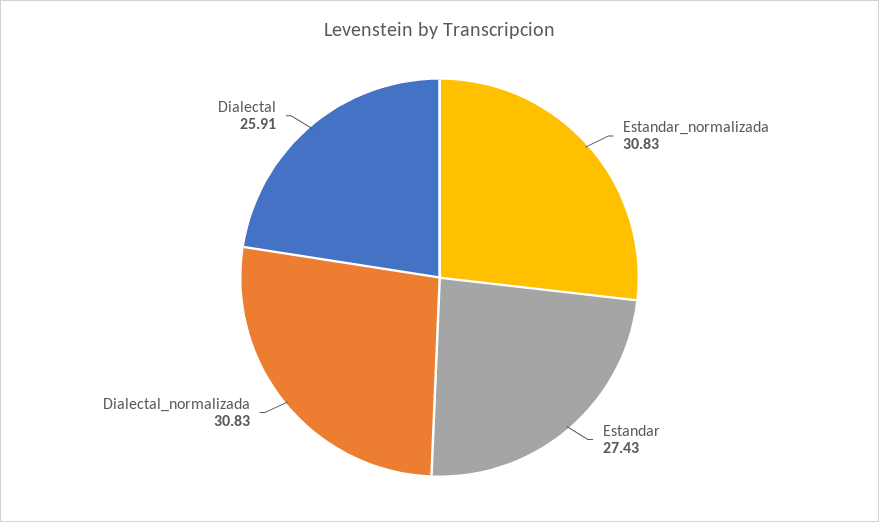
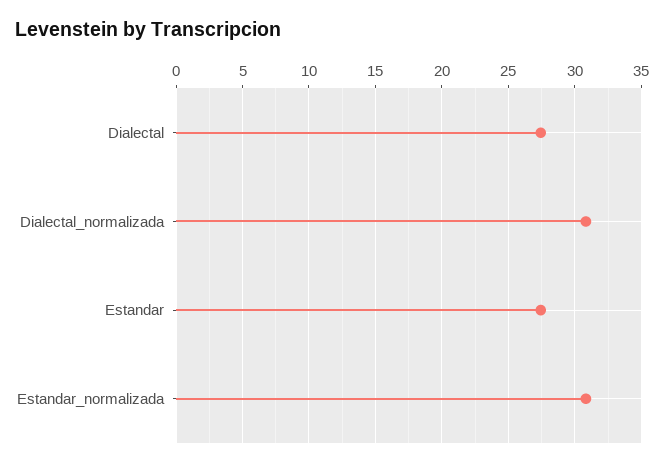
  {
    "Estandar_normalizada": 30.83,
    "Estandar": 27.43,
    "Dialectal_normalizada": 30.83,
-   "Dialectal": 25.91
+   "Dialectal": 27.5
  }

